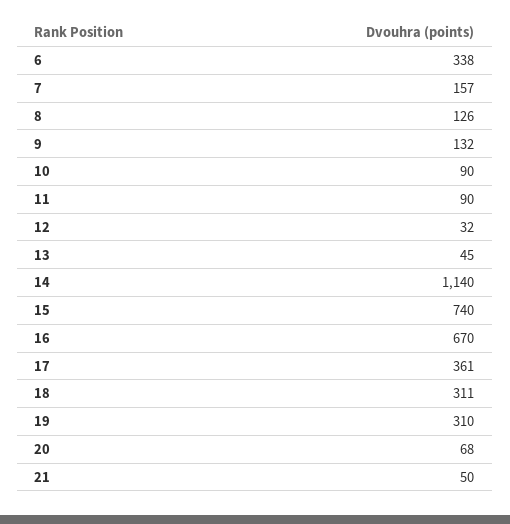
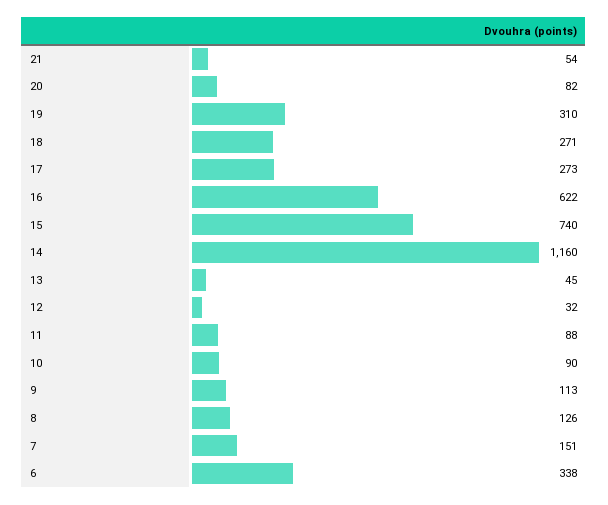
  {
    "6": 338,
-   "7": 157,
+   "7": 151,
    "8": 126,
-   "9": 132,
+   "9": 113,
    "10": 90,
-   "11": 90,
+   "11": 88,
    "12": 32,
    "13": 45,
-   "14": 1140,
+   "14": 1160,
    "15": 740,
-   "16": 670,
+   "16": 622,
-   "17": 361,
+   "17": 273,
-   "18": 311,
+   "18": 271,
    "19": 310,
-   "20": 68,
+   "20": 82,
-   "21": 50
+   "21": 54
  }

